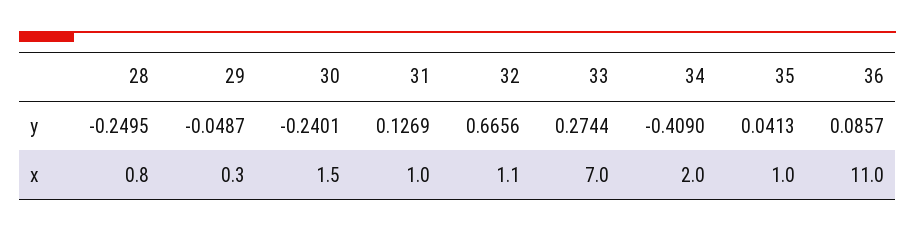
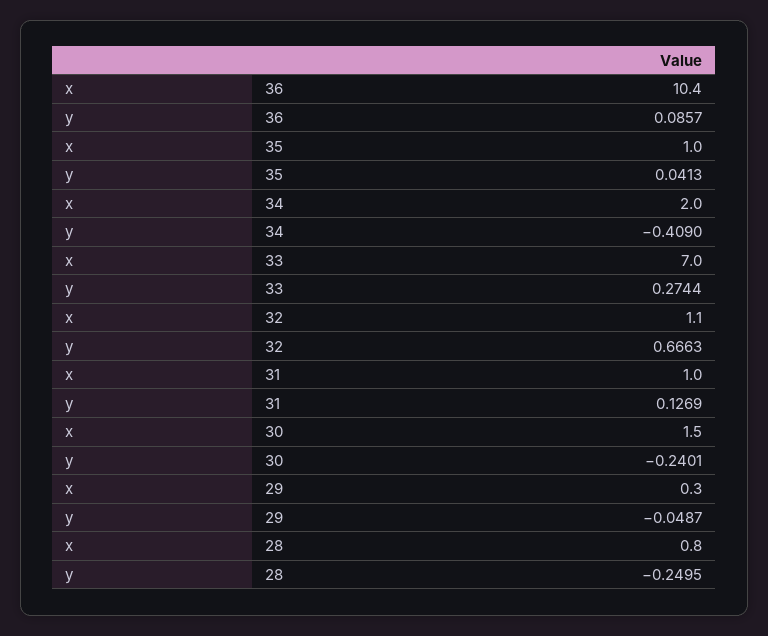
  {
    "28": {
      "y": -0.2495,
      "x": 0.8
    },
    "29": {
      "y": -0.0487,
      "x": 0.3
    },
    "30": {
      "y": -0.2401,
      "x": 1.5
    },
    "31": {
      "y": 0.1269,
      "x": 1
    },
    "32": {
-     "y": 0.6656,
+     "y": 0.6663,
      "x": 1.1
    },
    "33": {
      "y": 0.2744,
      "x": 7
    },
    "34": {
      "y": -0.409,
      "x": 2
    },
    "35": {
      "y": 0.0413,
      "x": 1
    },
    "36": {
      "y": 0.0857,
-     "x": 11
+     "x": 10.4
    }
  }

